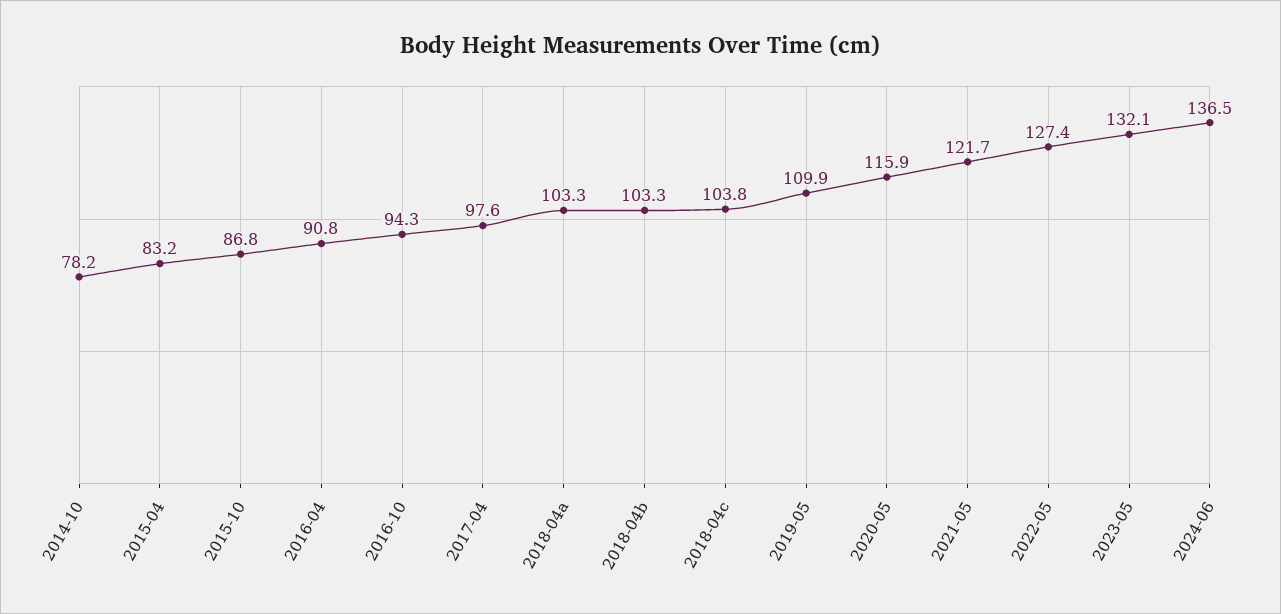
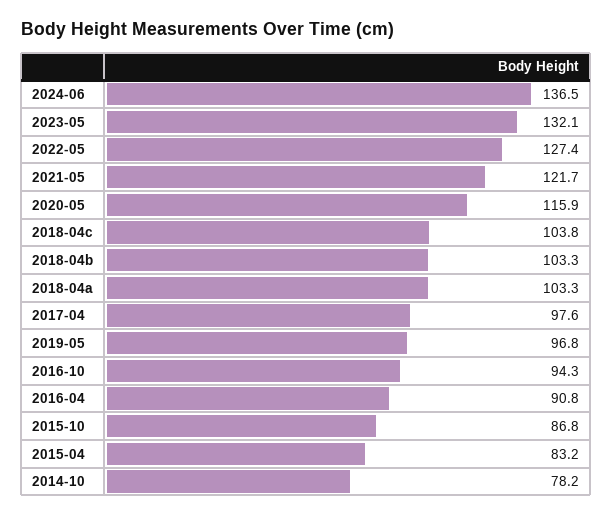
  {
    "2014-10": 78.2,
    "2015-04": 83.2,
    "2015-10": 86.8,
    "2016-04": 90.8,
    "2016-10": 94.3,
    "2017-04": 97.6,
    "2018-04a": 103.3,
    "2018-04b": 103.3,
    "2018-04c": 103.8,
-   "2019-05": 109.9,
+   "2019-05": 96.8,
    "2020-05": 115.9,
    "2021-05": 121.7,
    "2022-05": 127.4,
    "2023-05": 132.1,
    "2024-06": 136.5
  }

